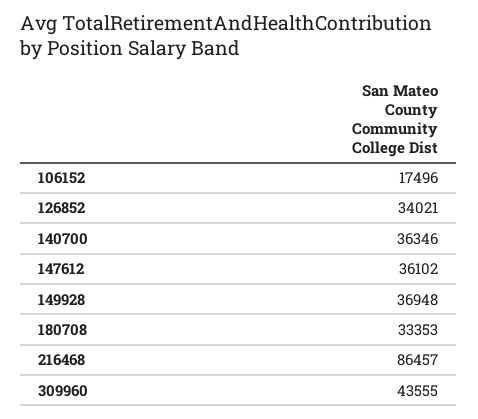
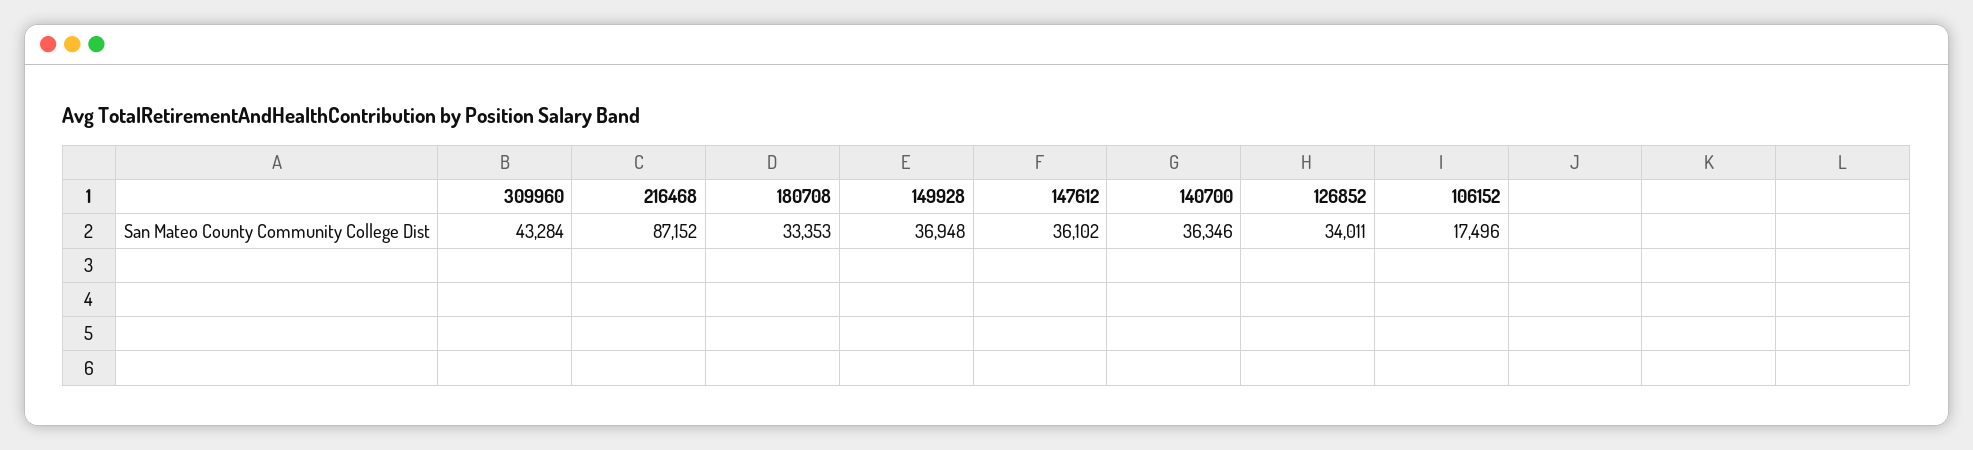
  {
    "106152": 17496,
-   "126852": 34021,
+   "126852": 34011,
    "140700": 36346,
    "147612": 36102,
    "149928": 36948,
    "180708": 33353,
-   "216468": 86457,
+   "216468": 87152,
-   "309960": 43555
+   "309960": 43284
  }

